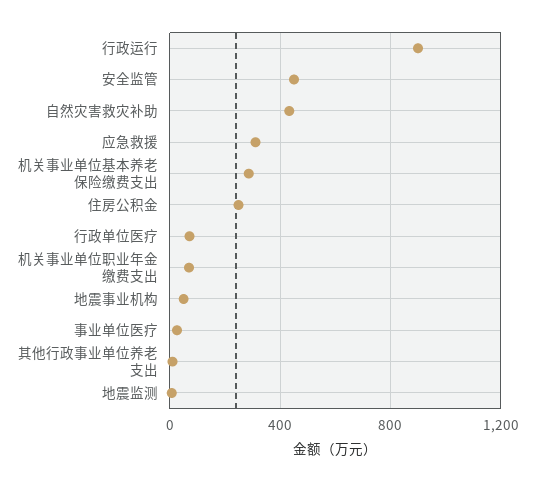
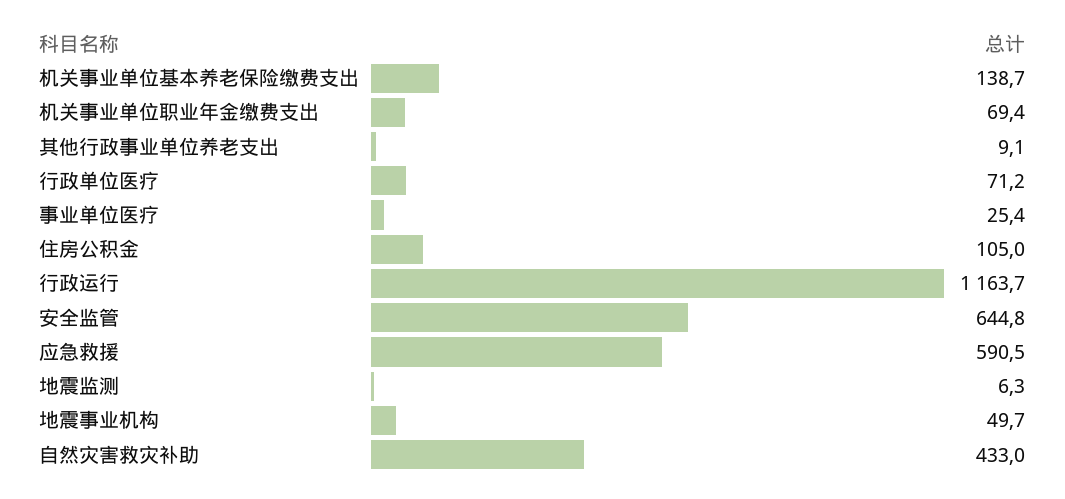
  {
-   "行政运行": 900,
+   "行政运行": 1163.7,
-   "安全监管": 450,
+   "安全监管": 644.8,
    "自然灾害救灾补助": 433,
-   "应急救援": 300,
+   "应急救援": 590.5,
-   "机关事业单位基本养老保险缴费支出": 300,
+   "机关事业单位基本养老保险缴费支出": 138.7,
-   "住房公积金": 250,
+   "住房公积金": 105,
    "行政单位医疗": 71.2,
    "机关事业单位职业年金缴费支出": 69.4,
    "地震事业机构": 49.7,
    "事业单位医疗": 25.4,
    "其他行政事业单位养老支出": 9.1,
    "地震监测": 6.3
  }

